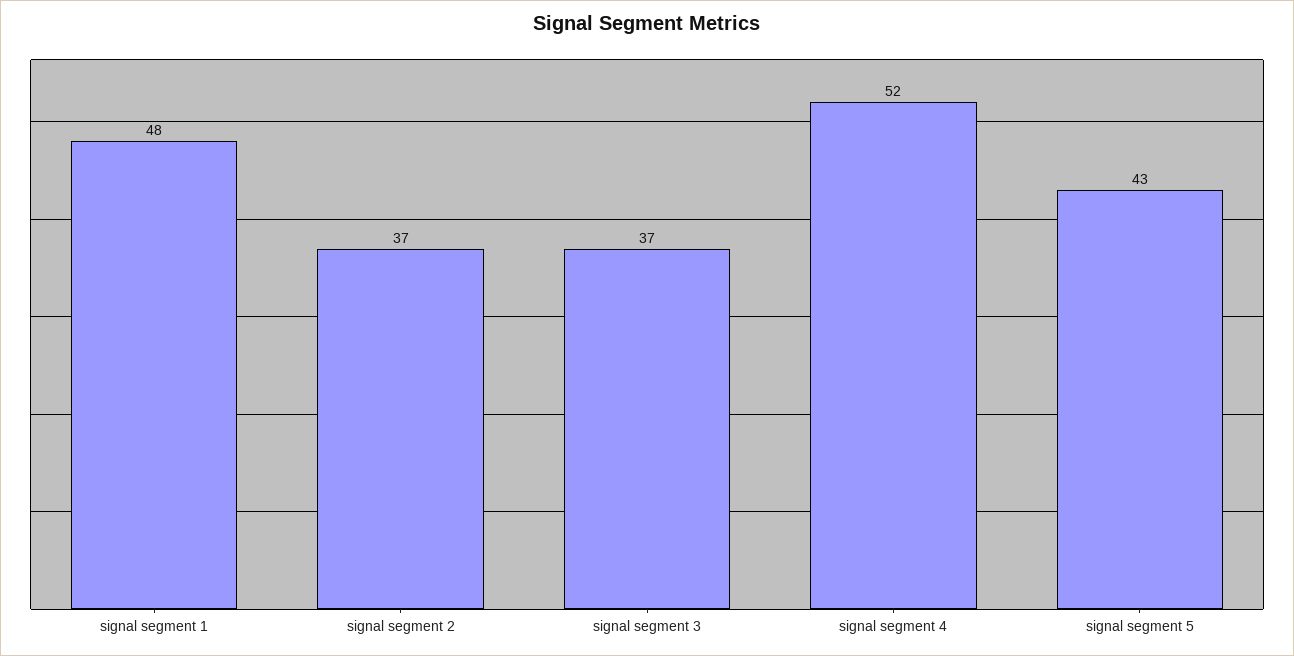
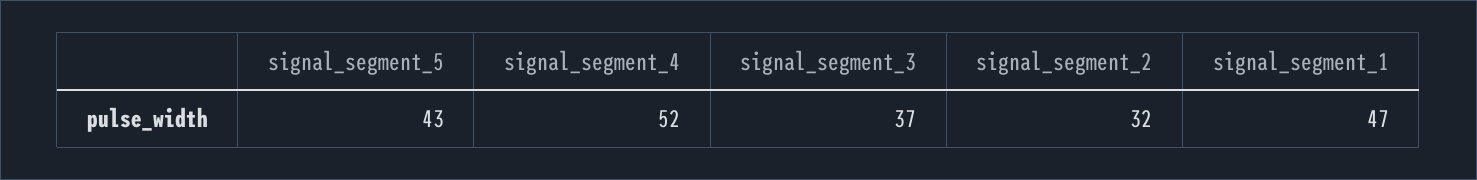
  {
-   "signal segment 1": 48,
+   "signal segment 1": 47,
-   "signal segment 2": 37,
+   "signal segment 2": 32,
    "signal segment 3": 37,
    "signal segment 4": 52,
    "signal segment 5": 43
  }

